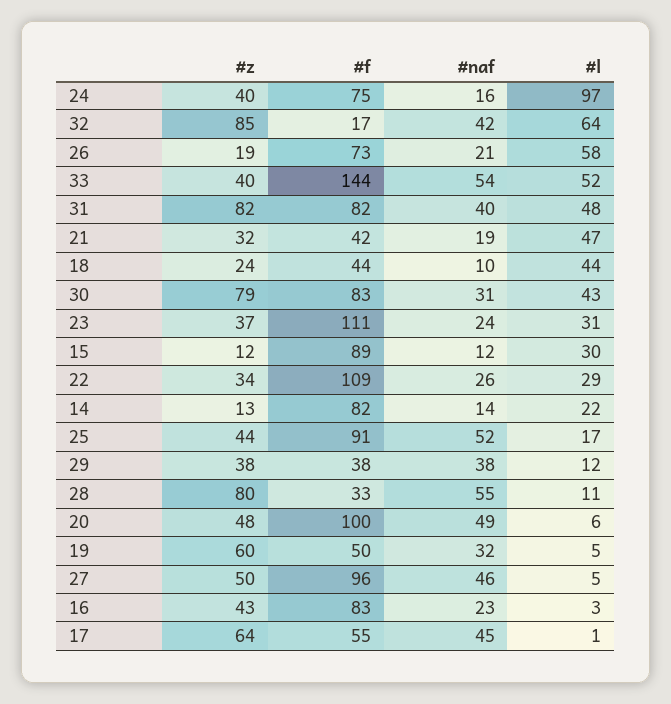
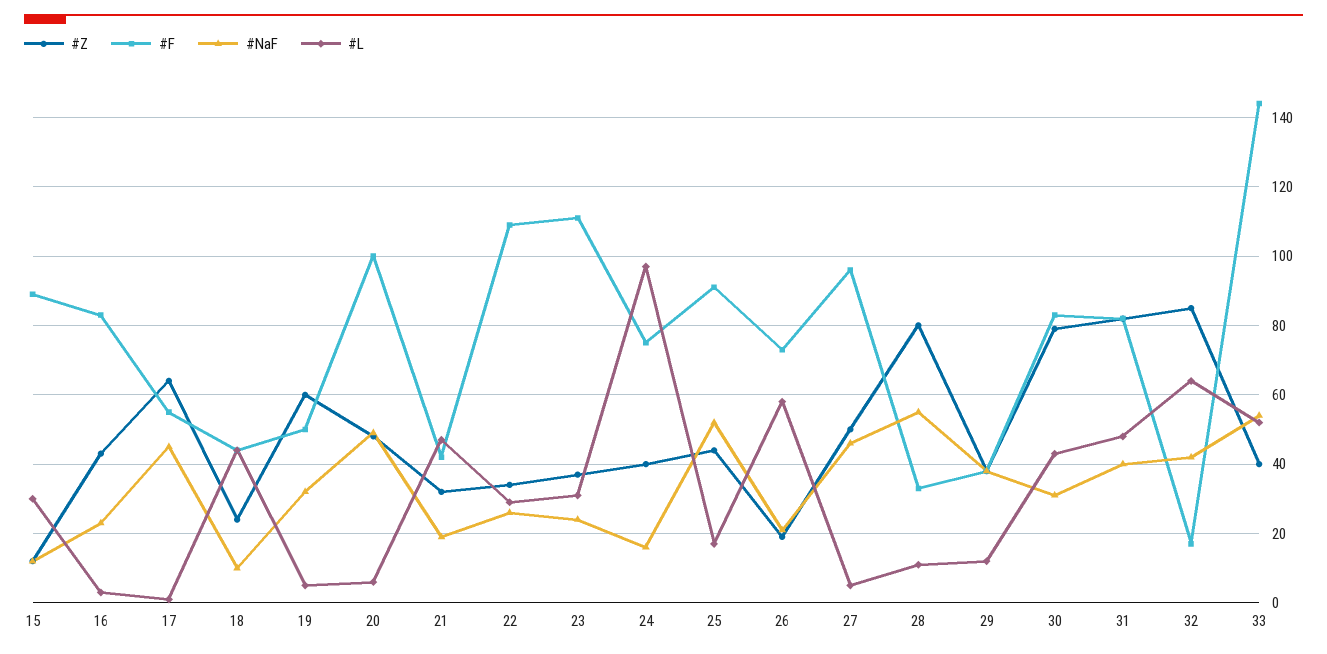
  {
    "#z": {
      "24": 40,
      "32": 85,
      "26": 19,
      "33": 40,
      "31": 82,
      "21": 32,
      "18": 24,
      "30": 79,
      "23": 37,
      "15": 12,
      "22": 34,
-     "14": 13,
      "25": 44,
      "29": 38,
      "28": 80,
      "20": 48,
      "19": 60,
      "27": 50,
      "16": 43,
      "17": 64
    },
    "#f": {
      "24": 75,
      "32": 17,
      "26": 73,
      "33": 144,
      "31": 82,
      "21": 42,
      "18": 44,
      "30": 83,
      "23": 111,
      "15": 89,
      "22": 109,
-     "14": 82,
      "25": 91,
      "29": 38,
      "28": 33,
      "20": 100,
      "19": 50,
      "27": 96,
      "16": 83,
      "17": 55
    },
    "#naf": {
      "24": 16,
      "32": 42,
      "26": 21,
      "33": 54,
      "31": 40,
      "21": 19,
      "18": 10,
      "30": 31,
      "23": 24,
      "15": 12,
      "22": 26,
-     "14": 14,
      "25": 52,
      "29": 38,
      "28": 55,
      "20": 49,
      "19": 32,
      "27": 46,
      "16": 23,
      "17": 45
    },
    "#l": {
      "24": 97,
      "32": 64,
      "26": 58,
      "33": 52,
      "31": 48,
      "21": 47,
      "18": 44,
      "30": 43,
      "23": 31,
      "15": 30,
      "22": 29,
-     "14": 22,
      "25": 17,
      "29": 12,
      "28": 11,
      "20": 6,
      "19": 5,
      "27": 5,
      "16": 3,
      "17": 1
    }
  }

